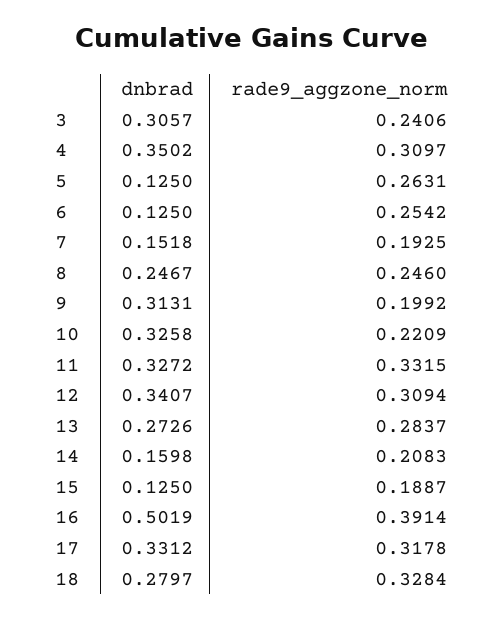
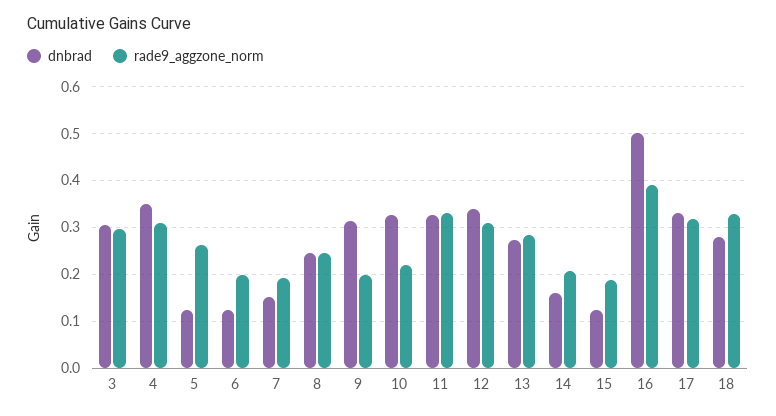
  {
    "dnbrad": {
      "3": 0.3057,
      "4": 0.3502,
      "5": 0.125,
      "6": 0.125,
      "7": 0.1518,
      "8": 0.2467,
      "9": 0.3131,
      "10": 0.3258,
      "11": 0.3272,
      "12": 0.3407,
      "13": 0.2726,
      "14": 0.1598,
      "15": 0.125,
      "16": 0.5019,
      "17": 0.3312,
      "18": 0.2797
    },
    "rade9_aggzone_norm": {
-     "3": 0.2406,
+     "3": 0.3,
      "4": 0.3097,
      "5": 0.2631,
-     "6": 0.2542,
+     "6": 0.2,
      "7": 0.1925,
      "8": 0.246,
      "9": 0.1992,
      "10": 0.2209,
      "11": 0.3315,
      "12": 0.3094,
      "13": 0.2837,
      "14": 0.2083,
      "15": 0.1887,
      "16": 0.3914,
      "17": 0.3178,
      "18": 0.3284
    }
  }

